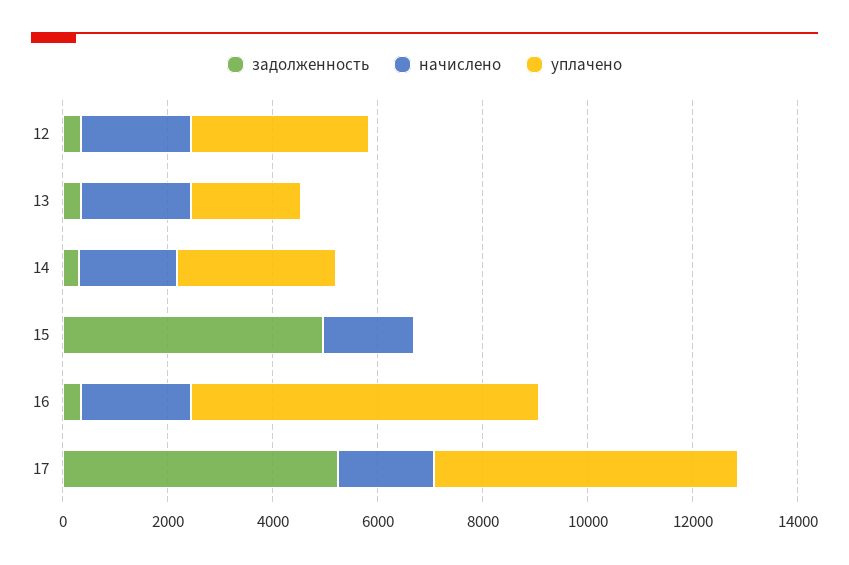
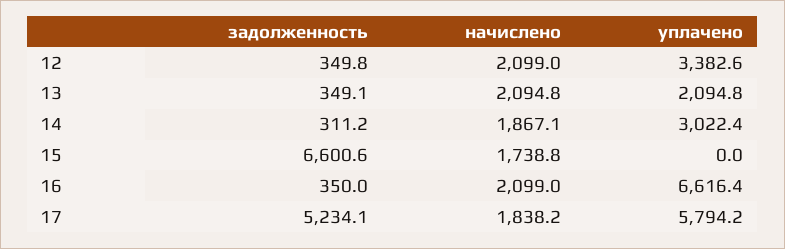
  {
    "задолженность": {
      "12": 349.8,
      "13": 349.1,
      "14": 311.2,
-     "15": 5000,
+     "15": 6600.6,
      "16": 350,
      "17": 5234.1
    },
    "начислено": {
      "12": 2099,
      "13": 2094.8,
      "14": 1867.1,
      "15": 1738.8,
      "16": 2099,
      "17": 1838.2
    },
    "уплачено": {
      "12": 3382.6,
      "13": 2094.8,
      "14": 3022.4,
      "15": 0,
      "16": 6616.4,
      "17": 5794.2
    }
  }

